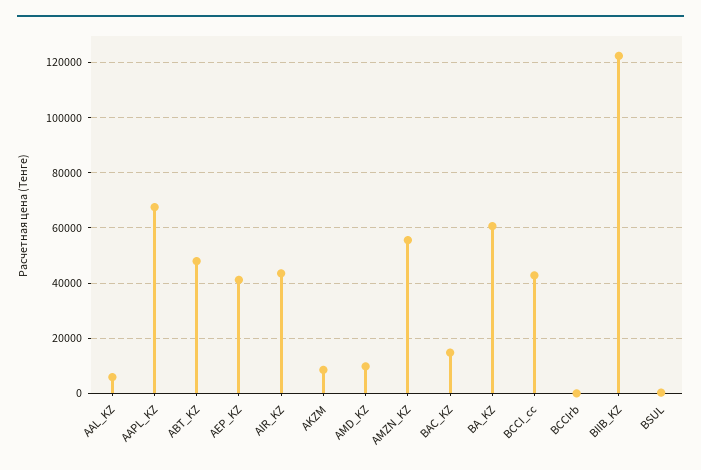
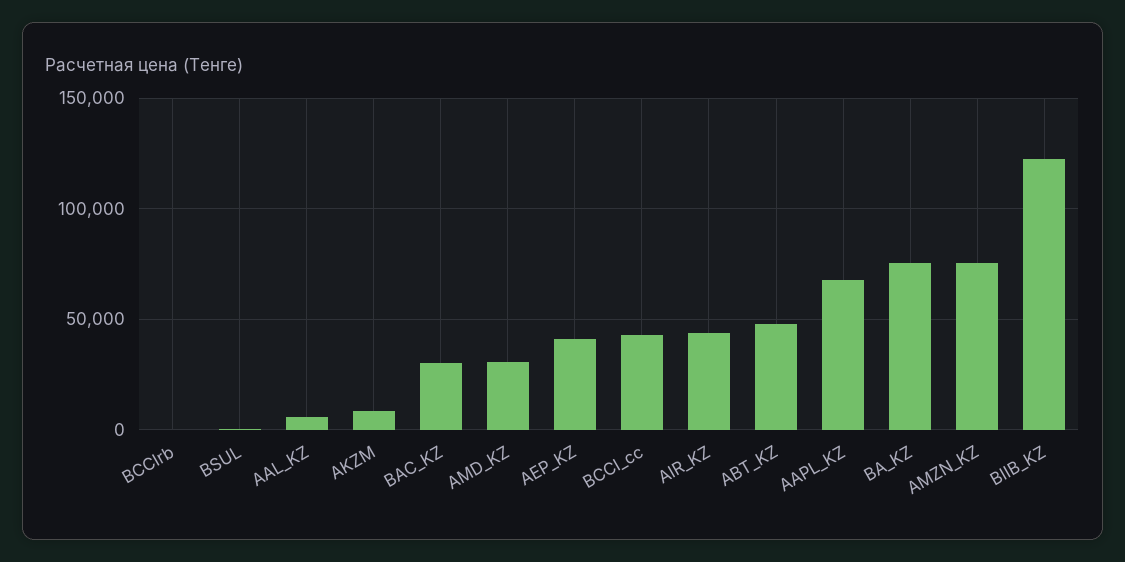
  {
    "AAL_KZ": 5000,
    "AAPL_KZ": 67500,
    "ABT_KZ": 47500,
    "AEP_KZ": 40000,
    "AIR_KZ": 42500,
    "AKZM": 7500,
-   "AMD_KZ": 10000,
+   "AMD_KZ": 30000,
-   "AMZN_KZ": 55000,
+   "AMZN_KZ": 75000,
-   "BAC_KZ": 15000,
+   "BAC_KZ": 30000,
-   "BA_KZ": 60000,
+   "BA_KZ": 75000,
    "BCCI_cc": 42500,
    "BCCIrb": 0,
    "BIIB_KZ": 122500,
    "BSUL": 0
  }

